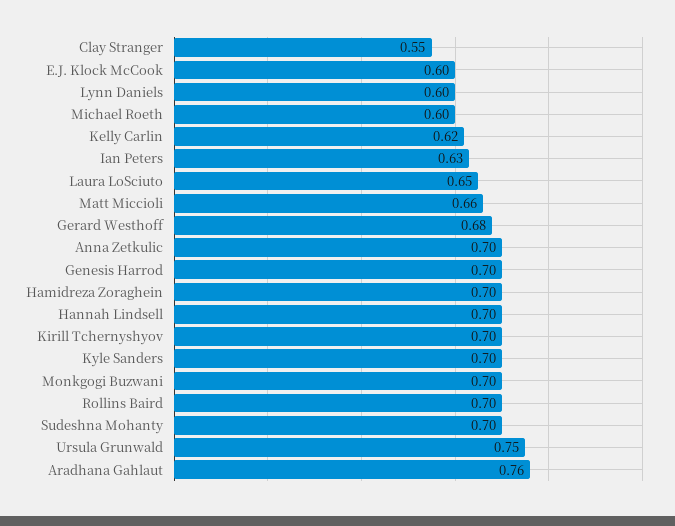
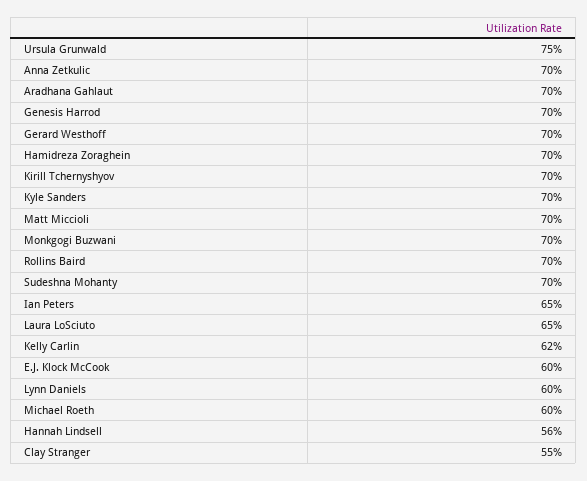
  {
    "Clay Stranger": 0.55,
    "E.J. Klock McCook": 0.6,
    "Lynn Daniels": 0.6,
    "Michael Roeth": 0.6,
    "Kelly Carlin": 0.62,
-   "Ian Peters": 0.63,
+   "Ian Peters": 0.65,
    "Laura LoSciuto": 0.65,
-   "Matt Miccioli": 0.66,
+   "Matt Miccioli": 0.7,
-   "Gerard Westhoff": 0.68,
+   "Gerard Westhoff": 0.7,
    "Anna Zetkulic": 0.7,
    "Genesis Harrod": 0.7,
    "Hamidreza Zoraghein": 0.7,
-   "Hannah Lindsell": 0.7,
+   "Hannah Lindsell": 0.56,
    "Kirill Tchernyshyov": 0.7,
    "Kyle Sanders": 0.7,
    "Monkgogi Buzwani": 0.7,
    "Rollins Baird": 0.7,
    "Sudeshna Mohanty": 0.7,
    "Ursula Grunwald": 0.75,
-   "Aradhana Gahlaut": 0.76
+   "Aradhana Gahlaut": 0.7
  }

